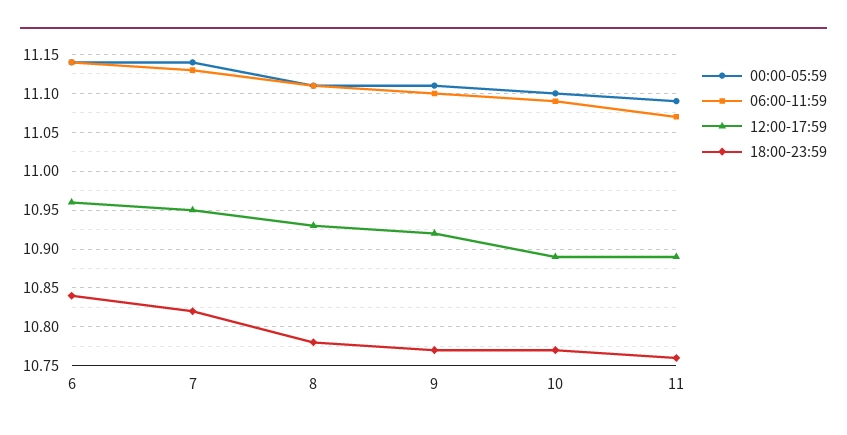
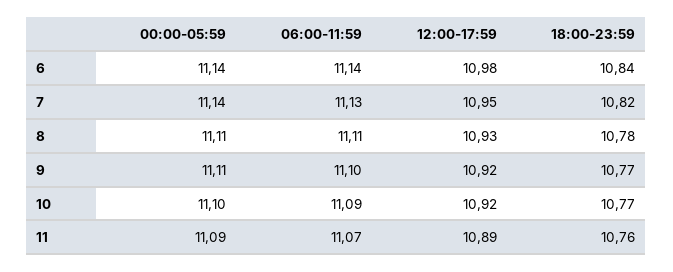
  {
    "00:00-05:59": {
      "6": 11.14,
      "7": 11.14,
      "8": 11.11,
      "9": 11.11,
      "10": 11.1,
      "11": 11.09
    },
    "06:00-11:59": {
      "6": 11.14,
      "7": 11.13,
      "8": 11.11,
      "9": 11.1,
      "10": 11.09,
      "11": 11.07
    },
    "12:00-17:59": {
-     "6": 10.96,
+     "6": 10.98,
      "7": 10.95,
      "8": 10.93,
      "9": 10.92,
-     "10": 10.89,
+     "10": 10.92,
      "11": 10.89
    },
    "18:00-23:59": {
      "6": 10.84,
      "7": 10.82,
      "8": 10.78,
      "9": 10.77,
      "10": 10.77,
      "11": 10.76
    }
  }

